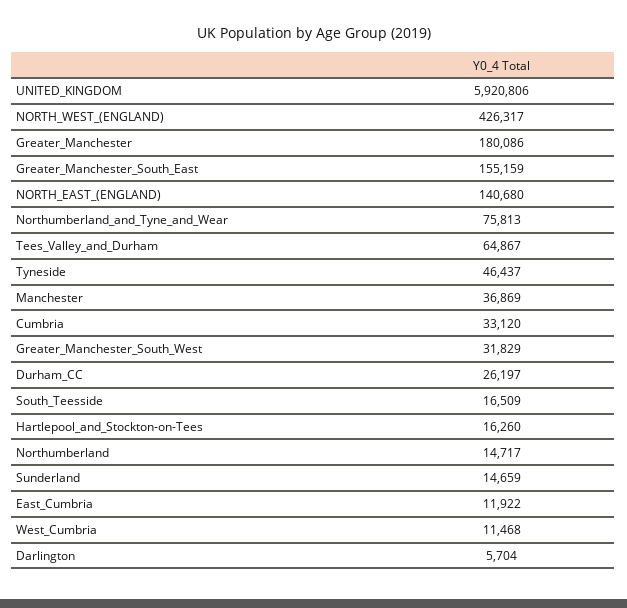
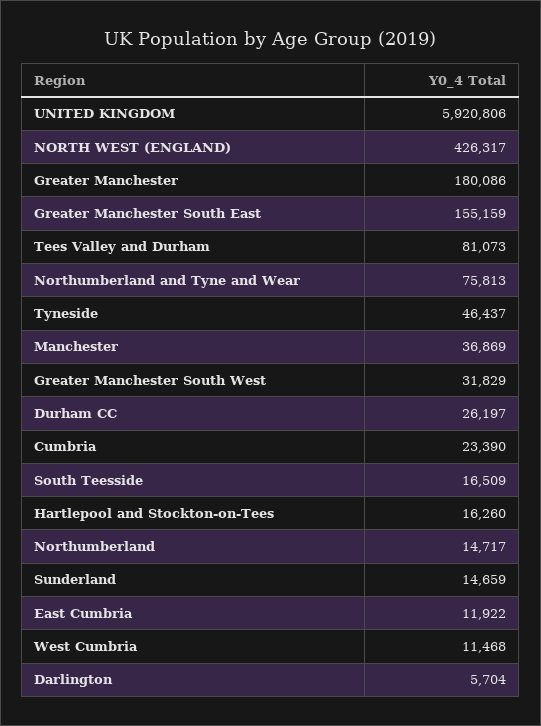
  {
    "UNITED_KINGDOM": 5920806,
    "NORTH_WEST_(ENGLAND)": 426317,
    "Greater_Manchester": 180086,
    "Greater_Manchester_South_East": 155159,
-   "NORTH_EAST_(ENGLAND)": 140680,
    "Northumberland_and_Tyne_and_Wear": 75813,
-   "Tees_Valley_and_Durham": 64867,
+   "Tees_Valley_and_Durham": 81073,
    "Tyneside": 46437,
    "Manchester": 36869,
-   "Cumbria": 33120,
+   "Cumbria": 23390,
    "Greater_Manchester_South_West": 31829,
    "Durham_CC": 26197,
    "South_Teesside": 16509,
    "Hartlepool_and_Stockton-on-Tees": 16260,
    "Northumberland": 14717,
    "Sunderland": 14659,
    "East_Cumbria": 11922,
    "West_Cumbria": 11468,
    "Darlington": 5704
  }

